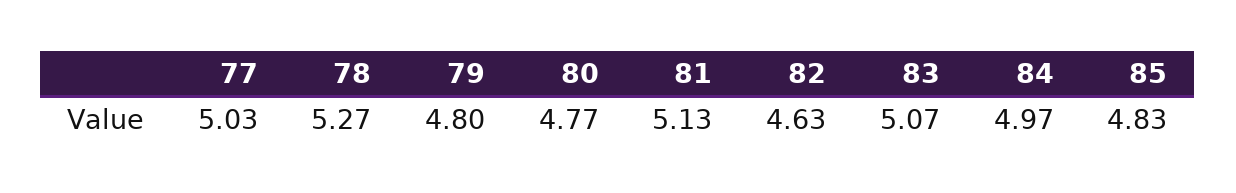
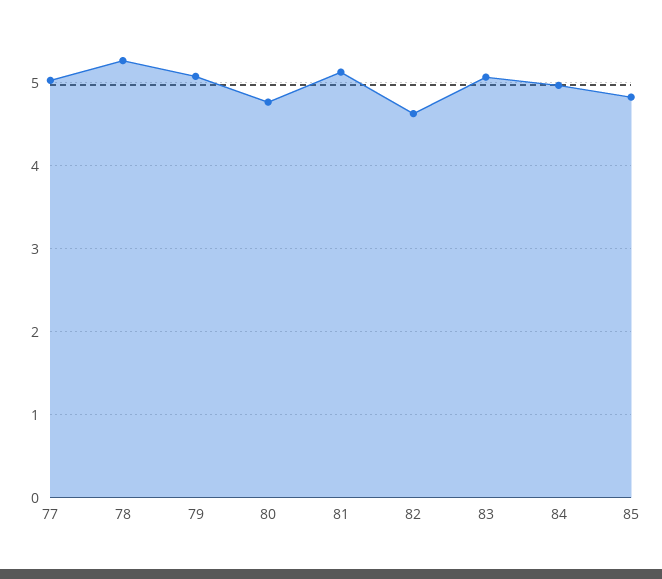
  {
    "77": 5.03,
    "78": 5.27,
-   "79": 4.8,
+   "79": 5.1,
    "80": 4.77,
    "81": 5.13,
    "82": 4.63,
    "83": 5.07,
    "84": 4.97,
    "85": 4.83
  }

